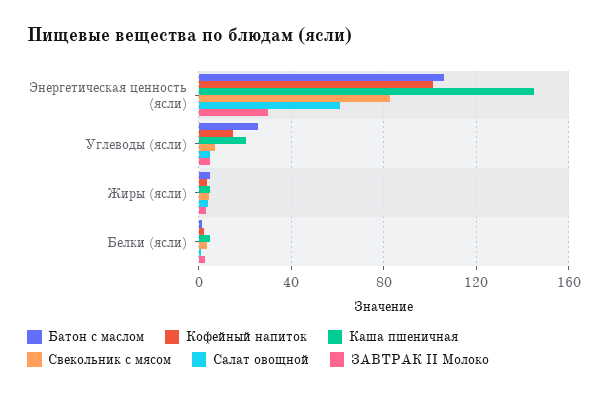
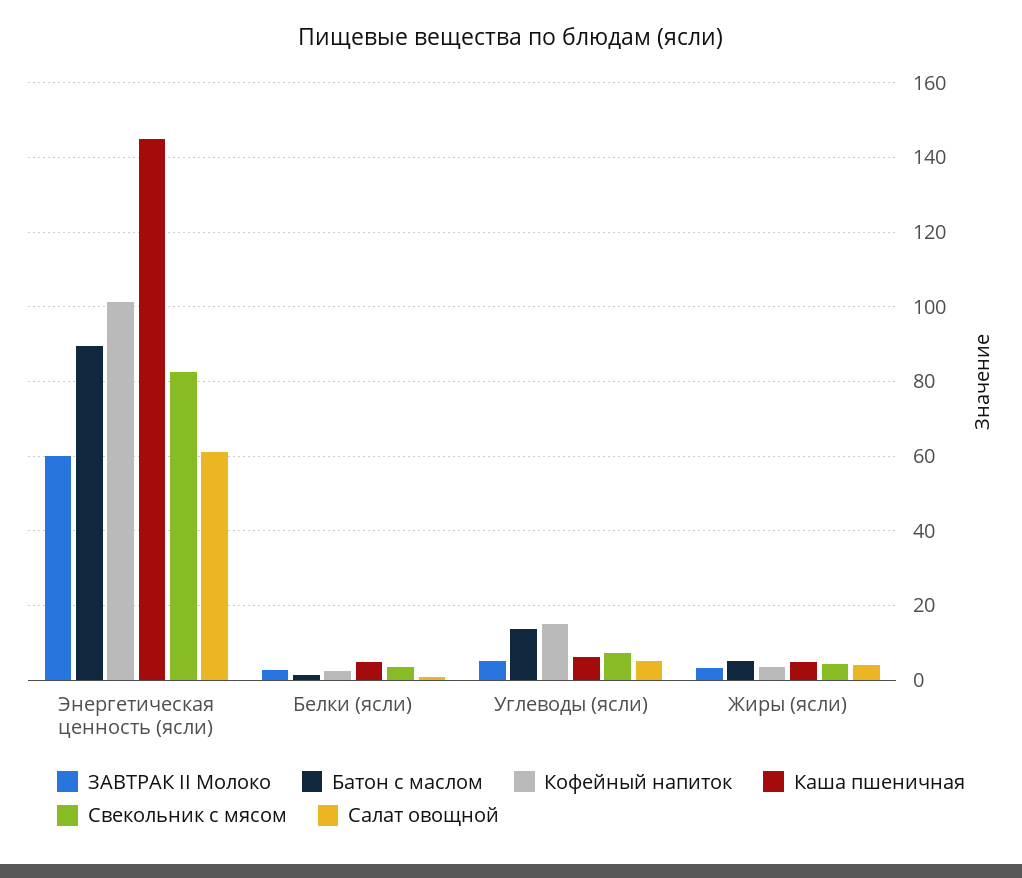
  {
    "Батон с маслом": {
-     "Энергетическая ценность (ясли)": 105,
+     "Энергетическая ценность (ясли)": 90,
-     "Углеводы (ясли)": 25,
+     "Углеводы (ясли)": 14,
      "Жиры (ясли)": 4,
      "Белки (ясли)": 2
    },
    "Кофейный напиток": {
      "Энергетическая ценность (ясли)": 102,
      "Углеводы (ясли)": 16,
      "Жиры (ясли)": 4,
      "Белки (ясли)": 2
    },
    "Каша пшеничная": {
      "Энергетическая ценность (ясли)": 146,
-     "Углеводы (ясли)": 20,
+     "Углеводы (ясли)": 6,
      "Жиры (ясли)": 4,
      "Белки (ясли)": 4
    },
    "Свекольник с мясом": {
      "Энергетическая ценность (ясли)": 82,
      "Углеводы (ясли)": 8,
      "Жиры (ясли)": 4,
      "Белки (ясли)": 4
    },
    "Салат овощной": {
      "Энергетическая ценность (ясли)": 62,
      "Углеводы (ясли)": 6,
      "Жиры (ясли)": 4,
      "Белки (ясли)": 0
    },
    "ЗАВТРАК II Молоко": {
-     "Энергетическая ценность (ясли)": 30,
+     "Энергетическая ценность (ясли)": 60,
      "Углеводы (ясли)": 6,
      "Жиры (ясли)": 4,
      "Белки (ясли)": 2
    }
  }

